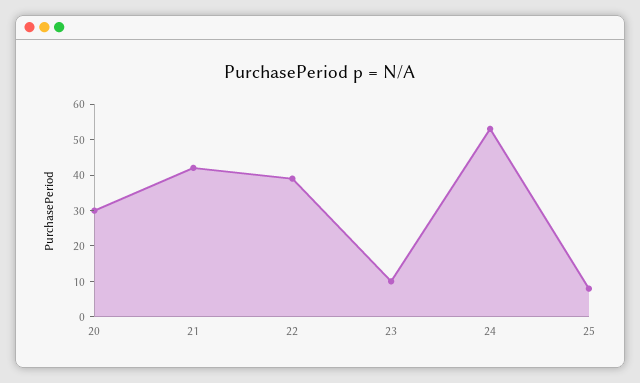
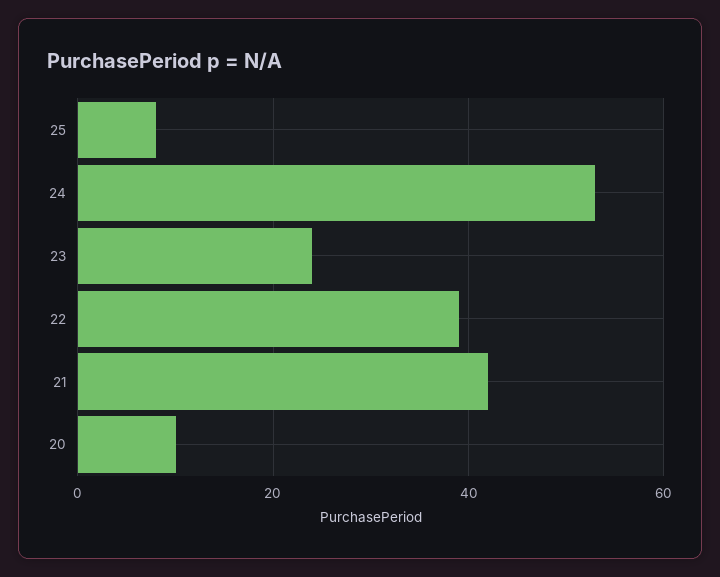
  {
-   "20": 30,
+   "20": 10,
    "21": 40,
    "22": 40,
-   "23": 10,
+   "23": 25,
    "24": 55,
    "25": 10
  }

